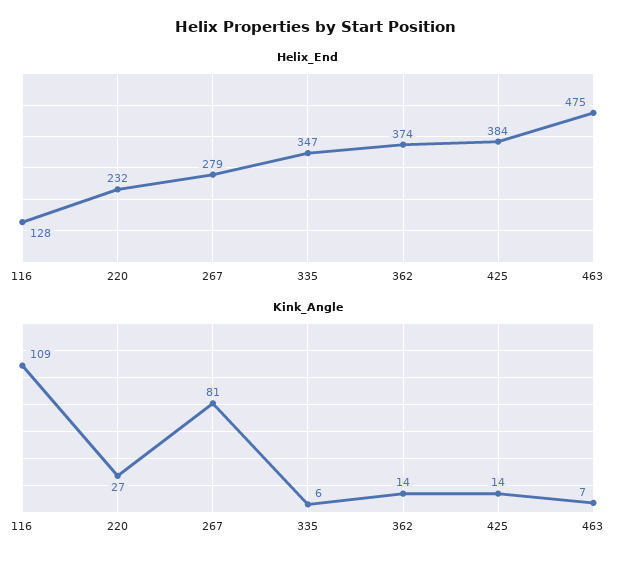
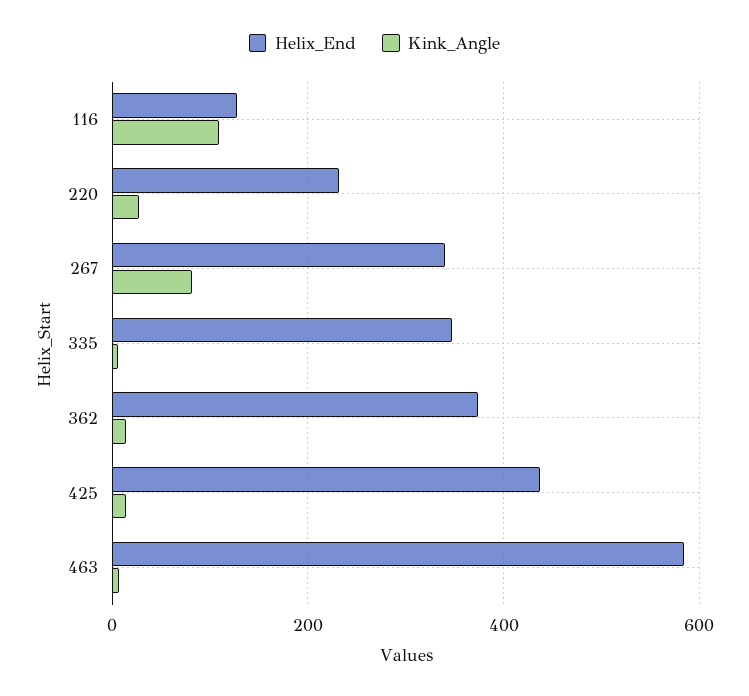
  {
    "Helix_End": {
      "116": 128,
      "220": 232,
-     "267": 279,
+     "267": 340,
      "335": 347,
      "362": 374,
-     "425": 384,
+     "425": 440,
-     "463": 475
+     "463": 580
    },
    "Kink_Angle": {
      "116": 109,
      "220": 27,
      "267": 81,
      "335": 6,
      "362": 14,
      "425": 14,
      "463": 7
    }
  }

